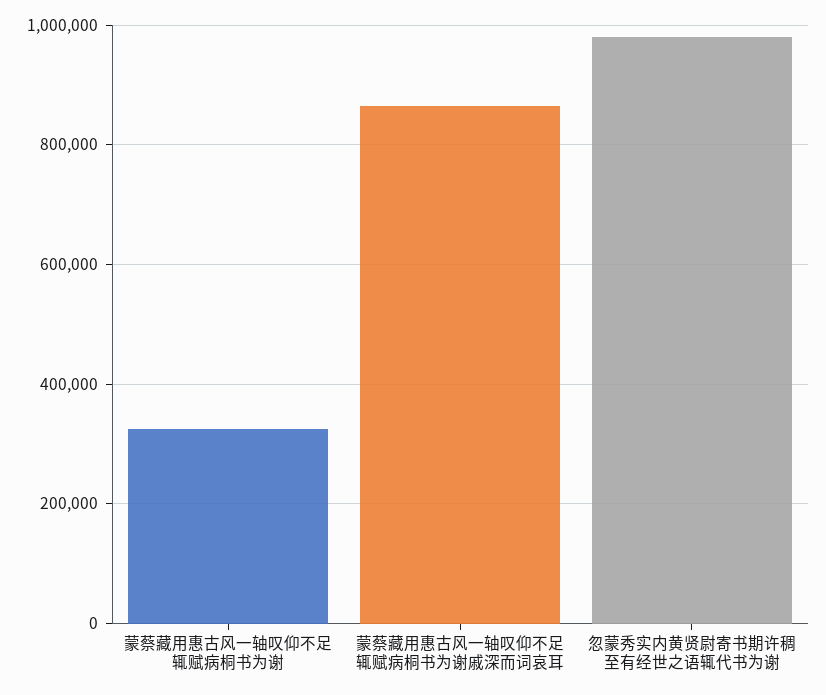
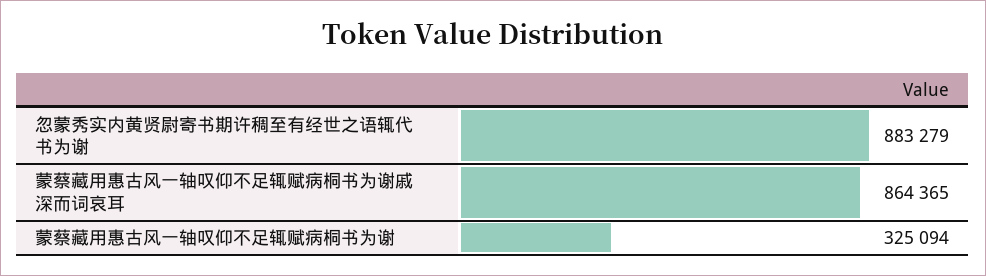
  {
    "蒙蔡藏用惠古风一轴叹仰不足辄赋病桐书为谢": 325094,
    "蒙蔡藏用惠古风一轴叹仰不足辄赋病桐书为谢戚深而词哀耳": 864365,
-   "忽蒙秀实内黄贤尉寄书期许稠至有经世之语辄代书为谢": 980000
+   "忽蒙秀实内黄贤尉寄书期许稠至有经世之语辄代书为谢": 883279
  }

